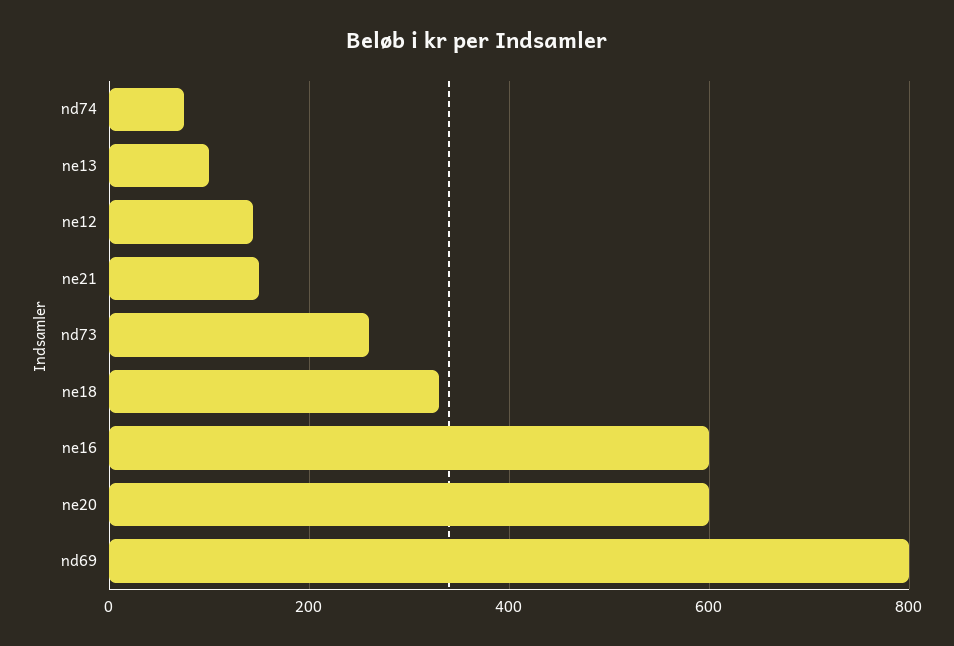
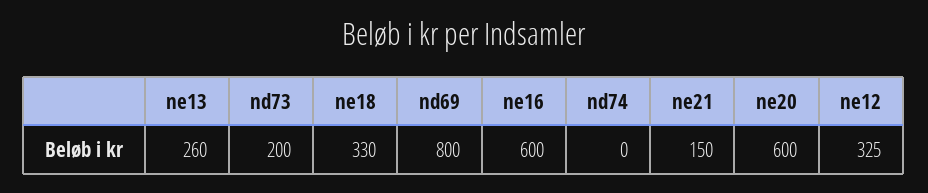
  {
-   "nd74": 80,
+   "nd74": 0,
-   "ne13": 100,
+   "ne13": 260,
-   "ne12": 140,
+   "ne12": 325,
    "ne21": 150,
-   "nd73": 260,
+   "nd73": 200,
    "ne18": 330,
    "ne16": 600,
    "ne20": 600,
    "nd69": 800
  }

